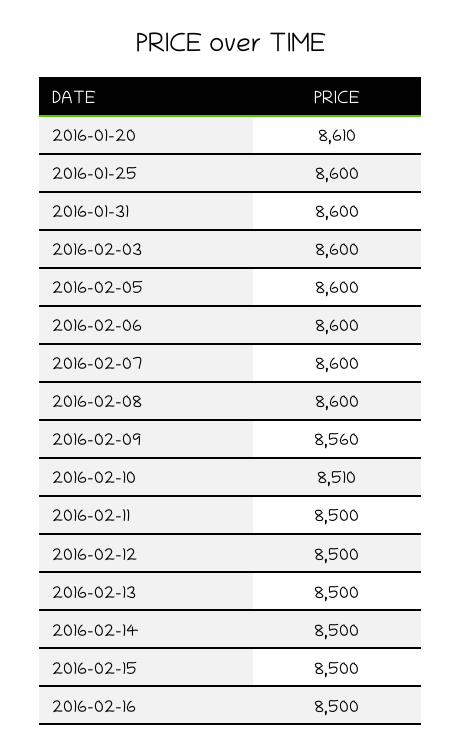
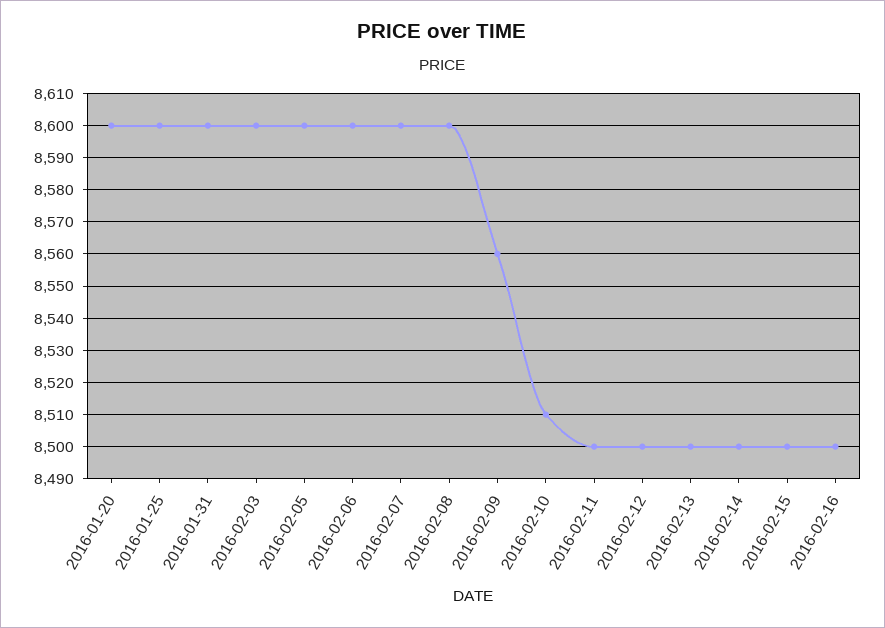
  {
-   "2016-01-20": 8610,
+   "2016-01-20": 8600,
    "2016-01-25": 8600,
    "2016-01-31": 8600,
    "2016-02-03": 8600,
    "2016-02-05": 8600,
    "2016-02-06": 8600,
    "2016-02-07": 8600,
    "2016-02-08": 8600,
    "2016-02-09": 8560,
    "2016-02-10": 8510,
    "2016-02-11": 8500,
    "2016-02-12": 8500,
    "2016-02-13": 8500,
    "2016-02-14": 8500,
    "2016-02-15": 8500,
    "2016-02-16": 8500
  }

